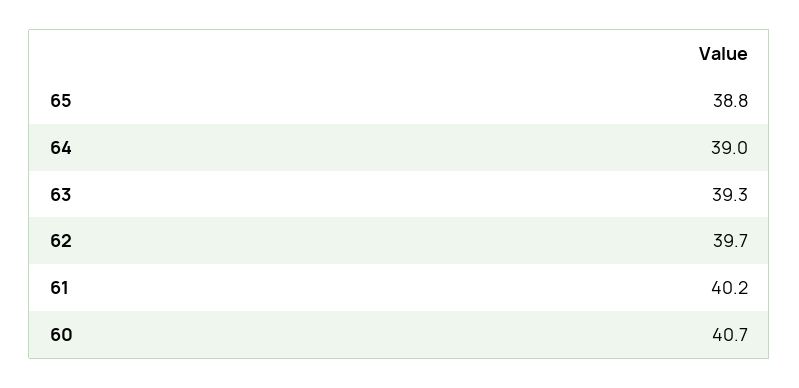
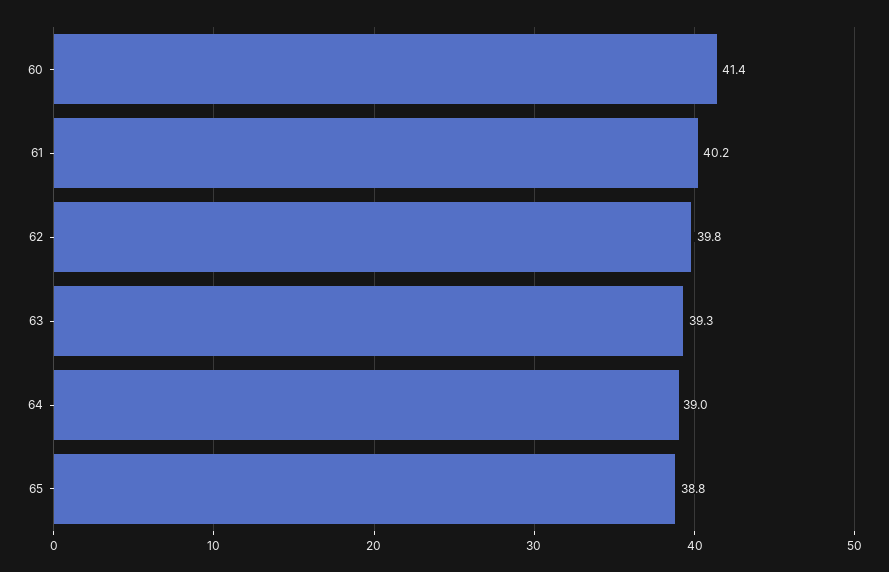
  {
    "65": 38.8,
    "64": 39,
    "63": 39.3,
-   "62": 39.7,
+   "62": 39.8,
    "61": 40.2,
-   "60": 40.7
+   "60": 41.4
  }

